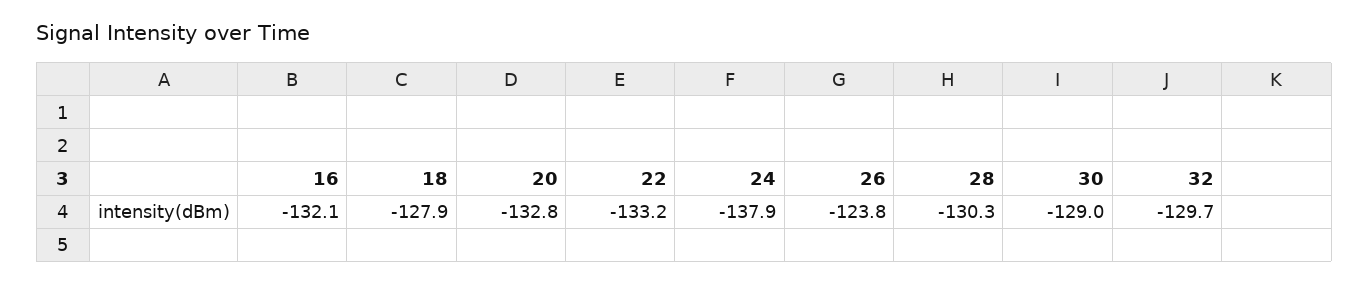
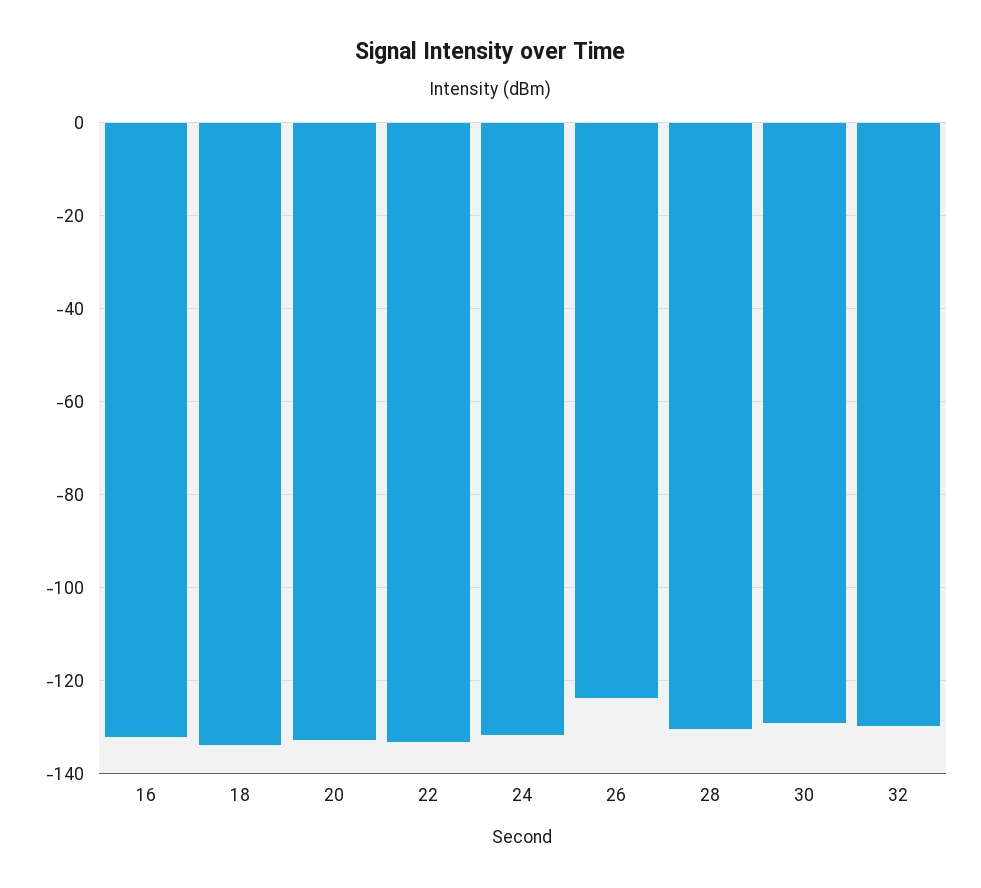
  {
    "16": -132.1,
-   "18": -127.9,
+   "18": -134,
    "20": -132.8,
    "22": -133.2,
-   "24": -137.9,
+   "24": -132,
    "26": -123.8,
    "28": -130.3,
    "30": -129,
    "32": -129.7
  }

